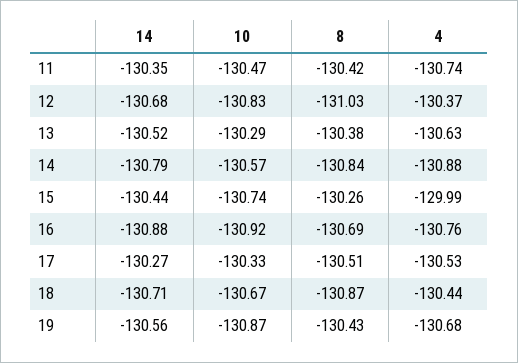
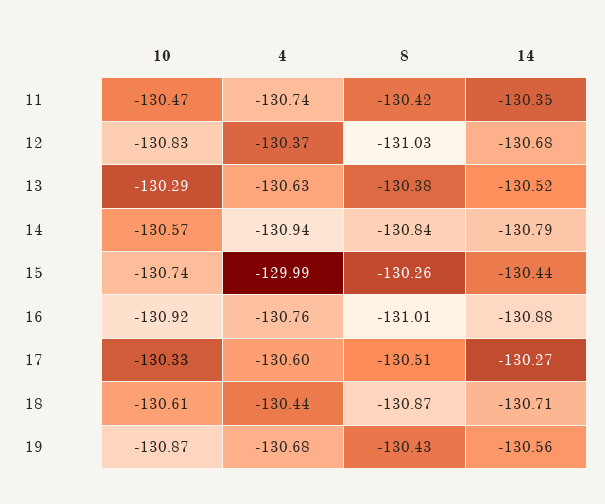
  {
    "14": {
      "11": -130.35,
      "12": -130.68,
      "13": -130.52,
      "14": -130.79,
      "15": -130.44,
      "16": -130.88,
      "17": -130.27,
      "18": -130.71,
      "19": -130.56
    },
    "10": {
      "11": -130.47,
      "12": -130.83,
      "13": -130.29,
      "14": -130.57,
      "15": -130.74,
      "16": -130.92,
      "17": -130.33,
-     "18": -130.67,
+     "18": -130.61,
      "19": -130.87
    },
    "8": {
      "11": -130.42,
      "12": -131.03,
      "13": -130.38,
      "14": -130.84,
      "15": -130.26,
-     "16": -130.69,
+     "16": -131.01,
      "17": -130.51,
      "18": -130.87,
      "19": -130.43
    },
    "4": {
      "11": -130.74,
      "12": -130.37,
      "13": -130.63,
-     "14": -130.88,
+     "14": -130.94,
      "15": -129.99,
      "16": -130.76,
-     "17": -130.53,
+     "17": -130.6,
      "18": -130.44,
      "19": -130.68
    }
  }

